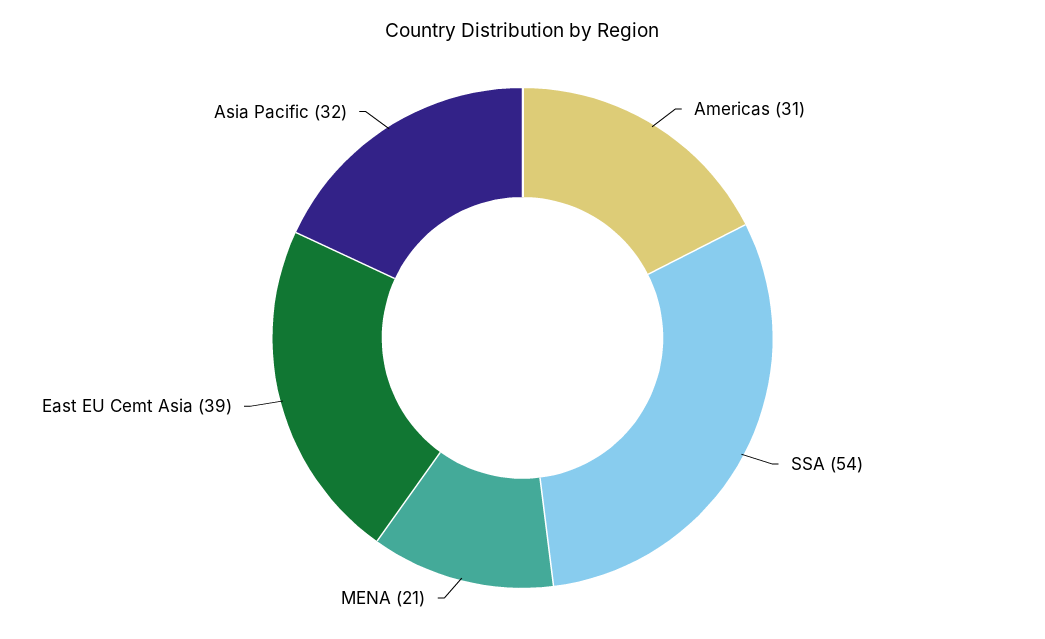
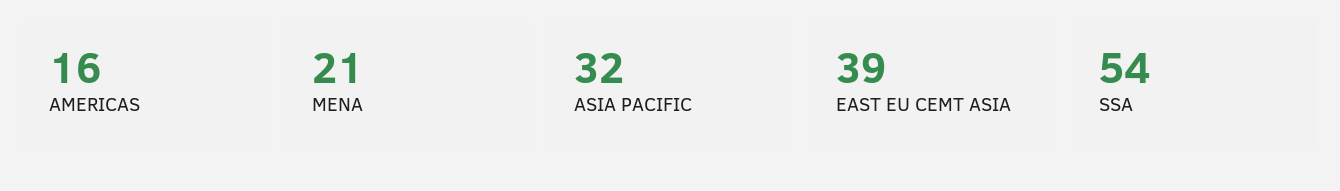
  {
-   "Americas": 31,
+   "Americas": 16,
    "SSA": 54,
    "MENA": 21,
    "East EU Cemt Asia": 39,
    "Asia Pacific": 32
  }

